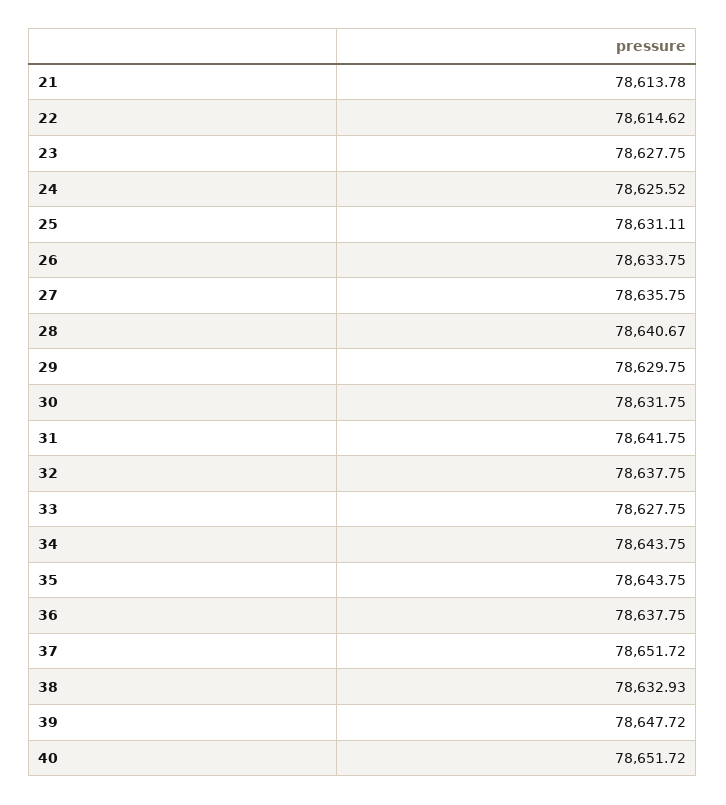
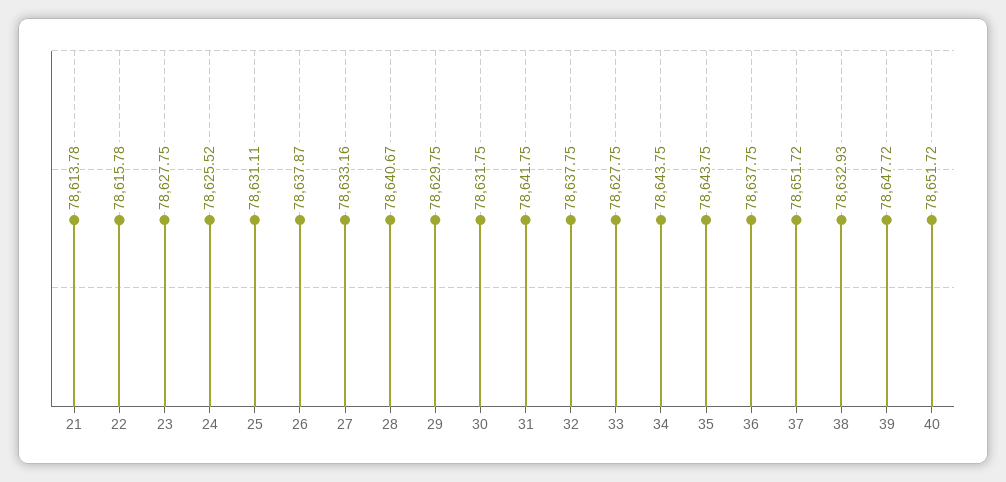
  {
    "21": 78613.78,
-   "22": 78614.62,
+   "22": 78615.78,
    "23": 78627.75,
    "24": 78625.52,
    "25": 78631.11,
-   "26": 78633.75,
+   "26": 78637.87,
-   "27": 78635.75,
+   "27": 78633.16,
    "28": 78640.67,
    "29": 78629.75,
    "30": 78631.75,
    "31": 78641.75,
    "32": 78637.75,
    "33": 78627.75,
    "34": 78643.75,
    "35": 78643.75,
    "36": 78637.75,
    "37": 78651.72,
    "38": 78632.93,
    "39": 78647.72,
    "40": 78651.72
  }

